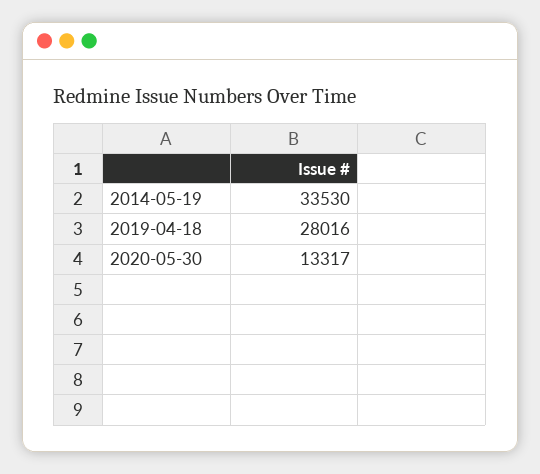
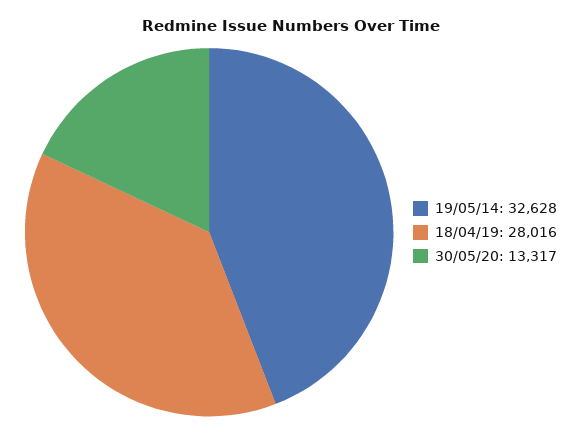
  {
-   "2014-05-19": 33530,
+   "2014-05-19": 32628,
    "2019-04-18": 28016,
    "2020-05-30": 13317
  }

